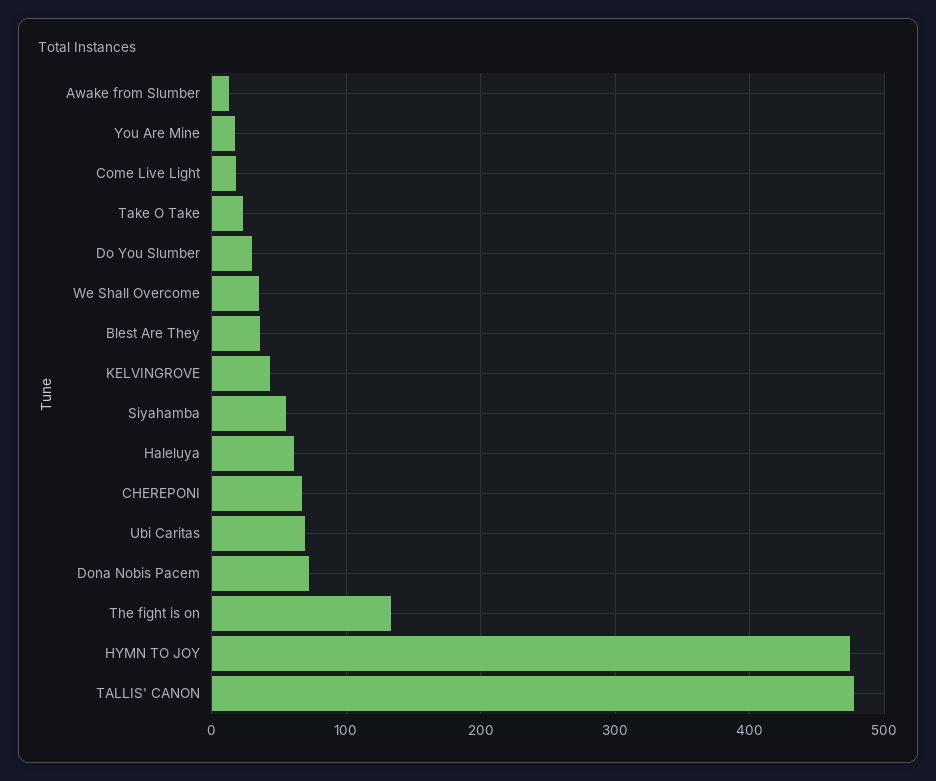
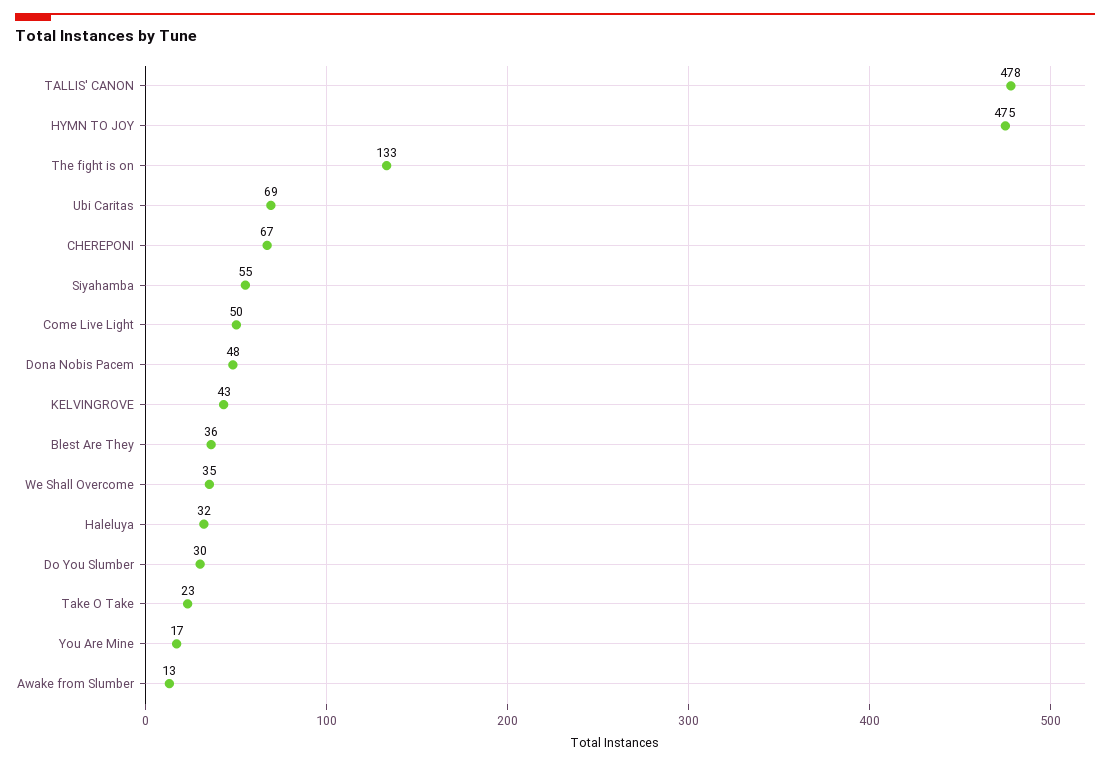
  {
    "Awake from Slumber": 13,
    "You Are Mine": 17,
-   "Come Live Light": 20,
+   "Come Live Light": 50,
    "Take O Take": 23,
    "Do You Slumber": 30,
    "We Shall Overcome": 35,
    "Blest Are They": 36,
    "KELVINGROVE": 43,
    "Siyahamba": 55,
-   "Haleluya": 60,
+   "Haleluya": 32,
    "CHEREPONI": 67,
    "Ubi Caritas": 69,
-   "Dona Nobis Pacem": 70,
+   "Dona Nobis Pacem": 48,
    "The fight is on": 133,
    "HYMN TO JOY": 475,
    "TALLIS' CANON": 478
  }

